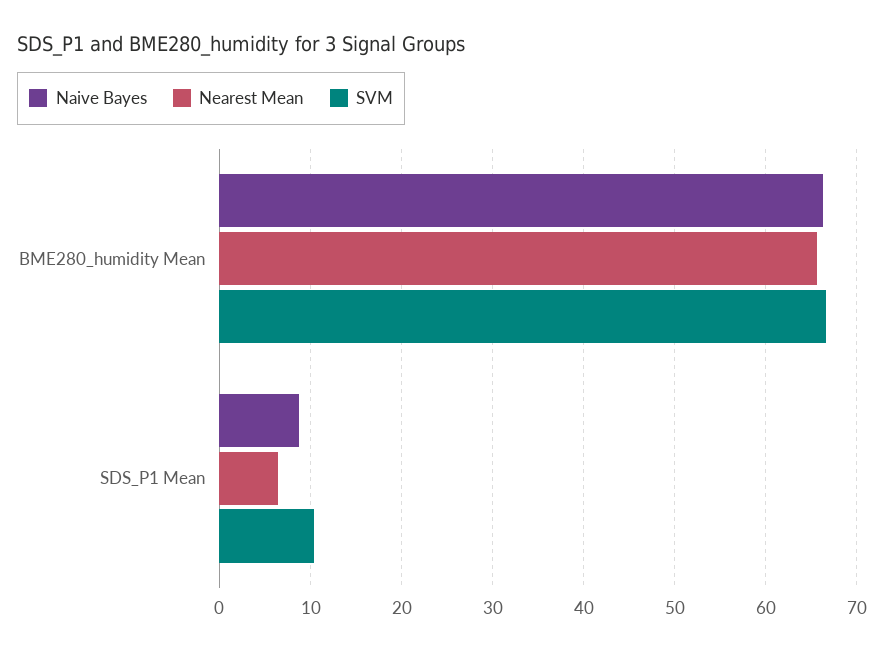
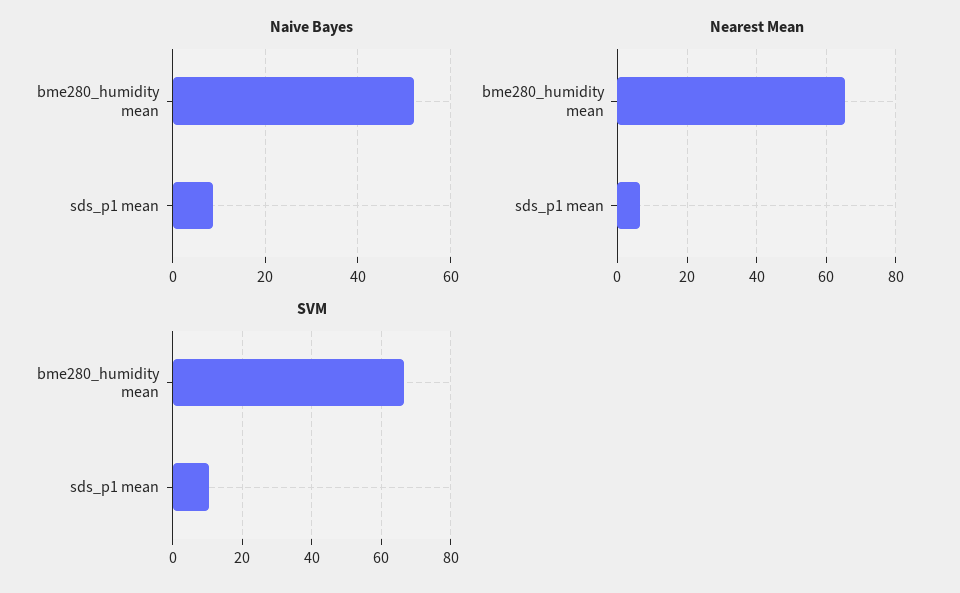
  {
    "Naive Bayes": {
-     "BME280_humidity Mean": 66,
+     "BME280_humidity Mean": 52,
      "SDS_P1 Mean": 9
    },
    "Nearest Mean": {
      "BME280_humidity Mean": 66,
      "SDS_P1 Mean": 6
    },
    "SVM": {
      "BME280_humidity Mean": 67,
      "SDS_P1 Mean": 10
    }
  }

